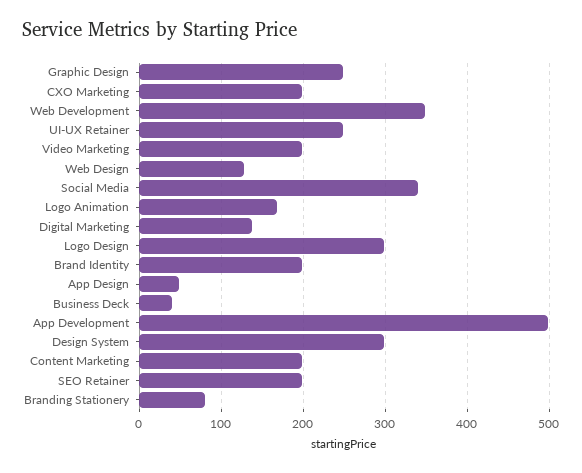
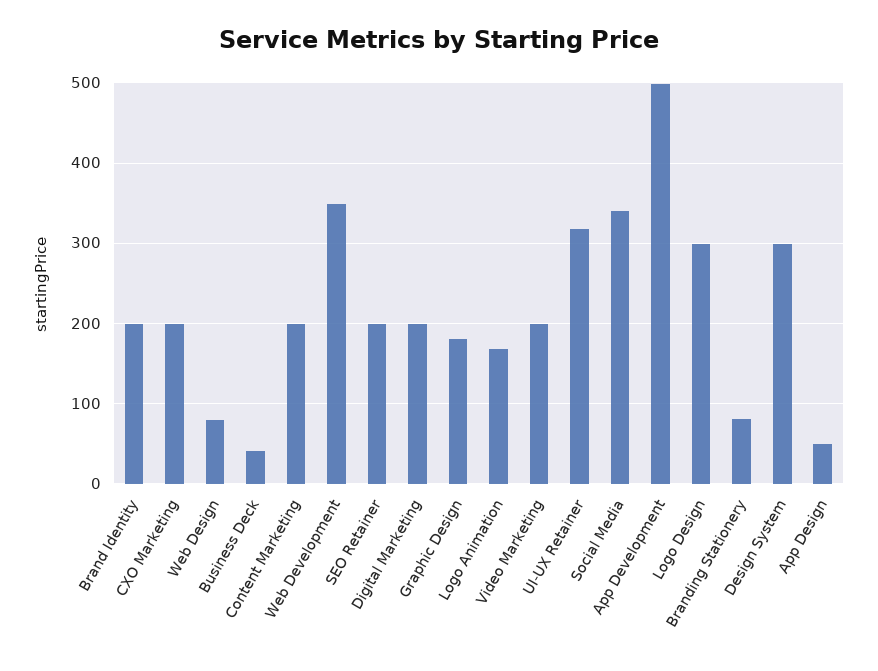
  {
-   "Graphic Design": 250,
+   "Graphic Design": 180,
    "CXO Marketing": 200,
    "Web Development": 350,
-   "UI-UX Retainer": 250,
+   "UI-UX Retainer": 320,
    "Video Marketing": 200,
-   "Web Design": 130,
+   "Web Design": 80,
    "Social Media": 340,
    "Logo Animation": 170,
-   "Digital Marketing": 140,
+   "Digital Marketing": 200,
    "Logo Design": 300,
    "Brand Identity": 200,
    "App Design": 50,
    "Business Deck": 40,
    "App Development": 500,
    "Design System": 300,
    "Content Marketing": 200,
    "SEO Retainer": 200,
    "Branding Stationery": 80
  }

